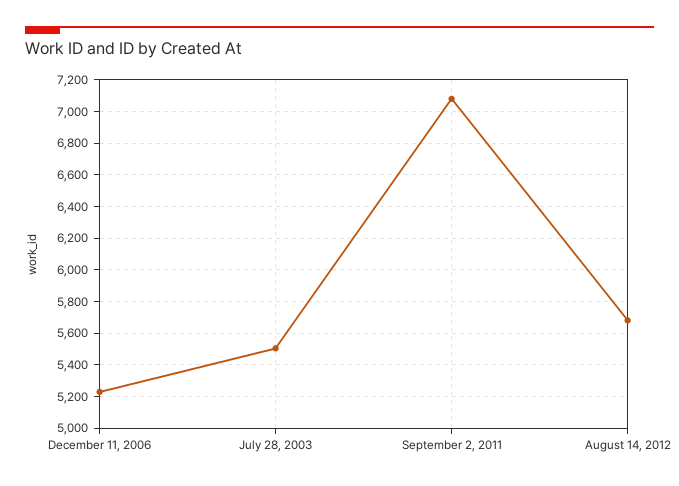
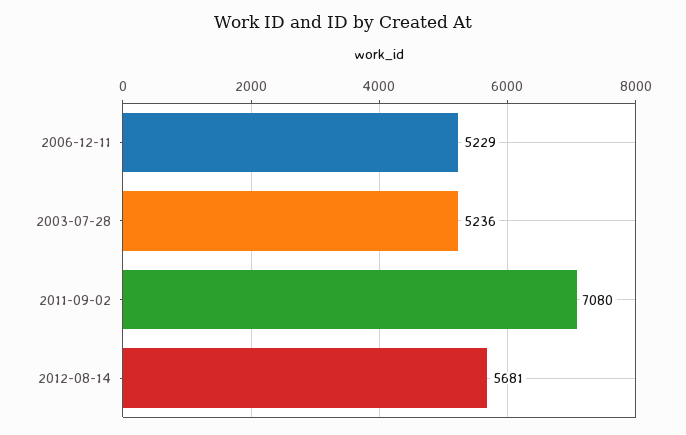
  {
    "December 11, 2006": 5229,
-   "July 28, 2003": 5500,
+   "July 28, 2003": 5236,
    "September 2, 2011": 7080,
    "August 14, 2012": 5681
  }

